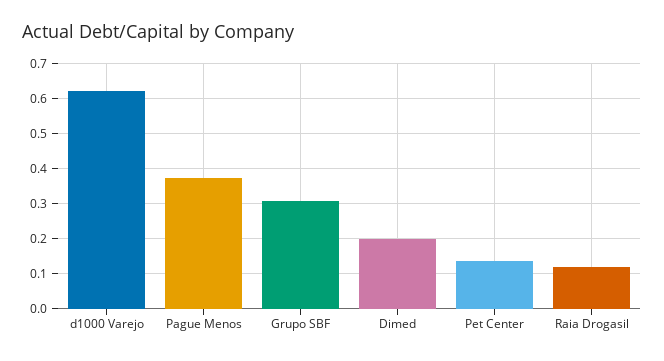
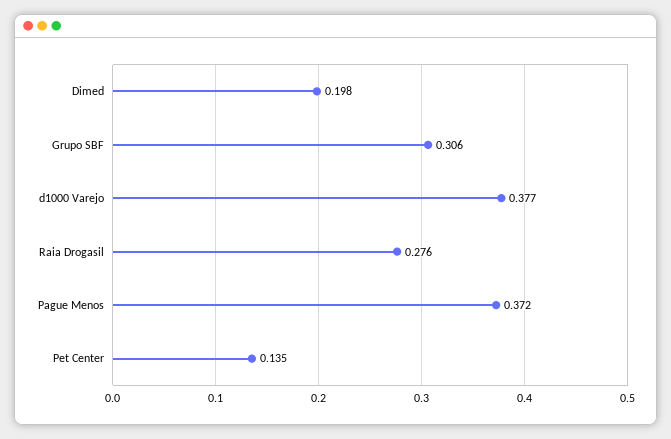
  {
-   "d1000 Varejo": 0.62,
+   "d1000 Varejo": 0.377,
    "Pague Menos": 0.372,
    "Grupo SBF": 0.306,
    "Dimed": 0.198,
    "Pet Center": 0.135,
-   "Raia Drogasil": 0.12
+   "Raia Drogasil": 0.276
  }

